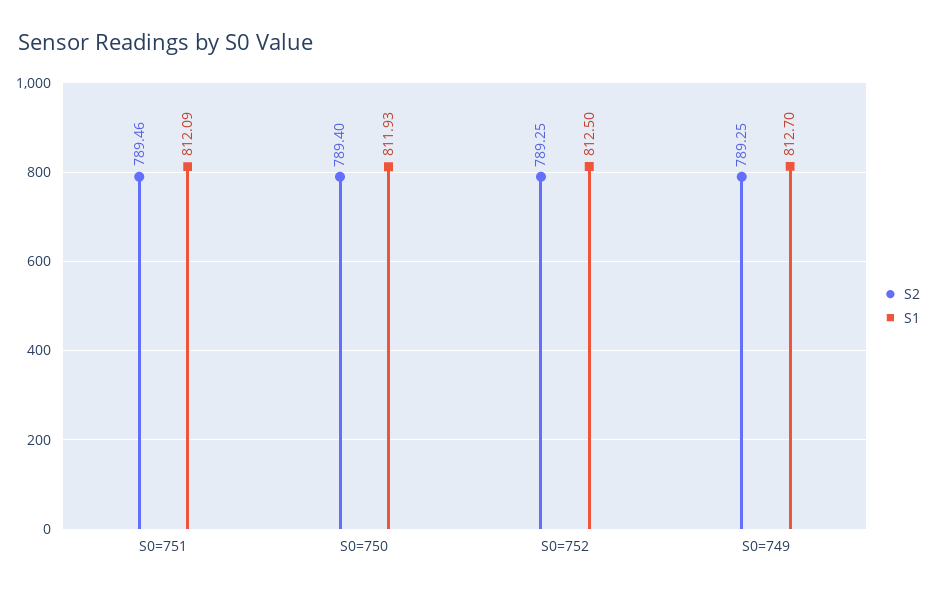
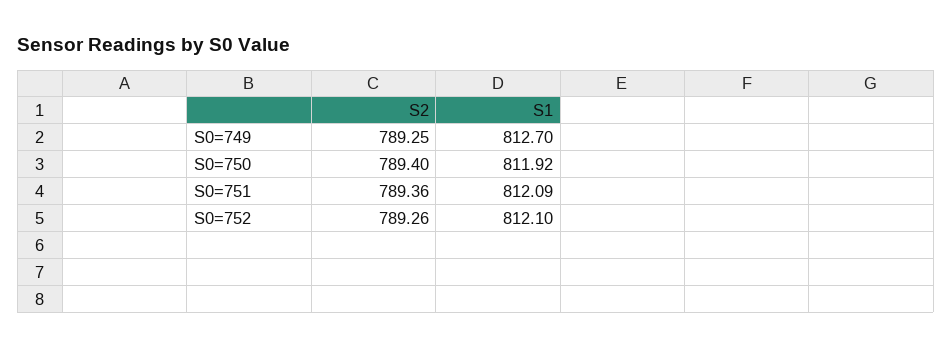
  {
    "S2": {
-     "S0=751": 789.46,
+     "S0=751": 789.36,
      "S0=750": 789.4,
-     "S0=752": 789.25,
+     "S0=752": 789.26,
      "S0=749": 789.25
    },
    "S1": {
      "S0=751": 812.09,
-     "S0=750": 811.93,
+     "S0=750": 811.92,
-     "S0=752": 812.5,
+     "S0=752": 812.1,
      "S0=749": 812.7
    }
  }

